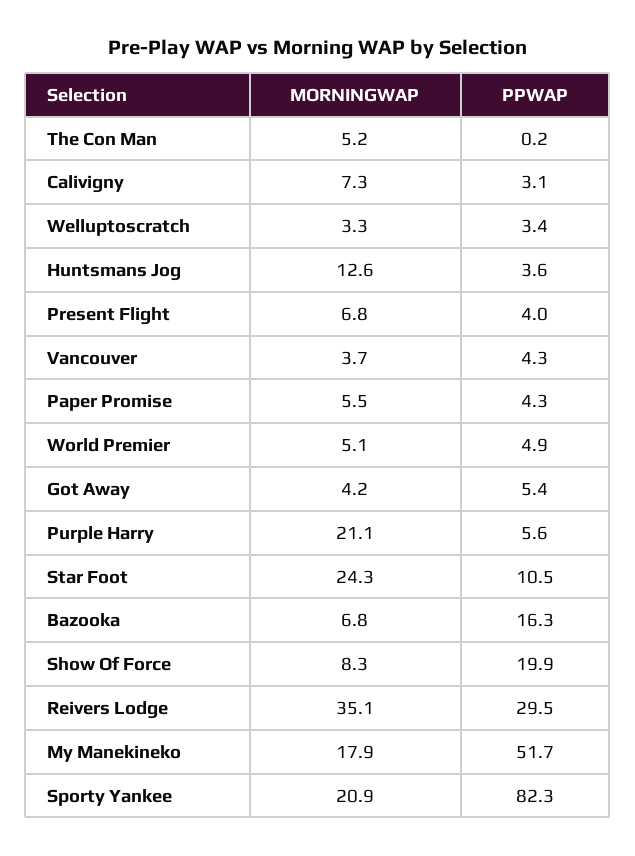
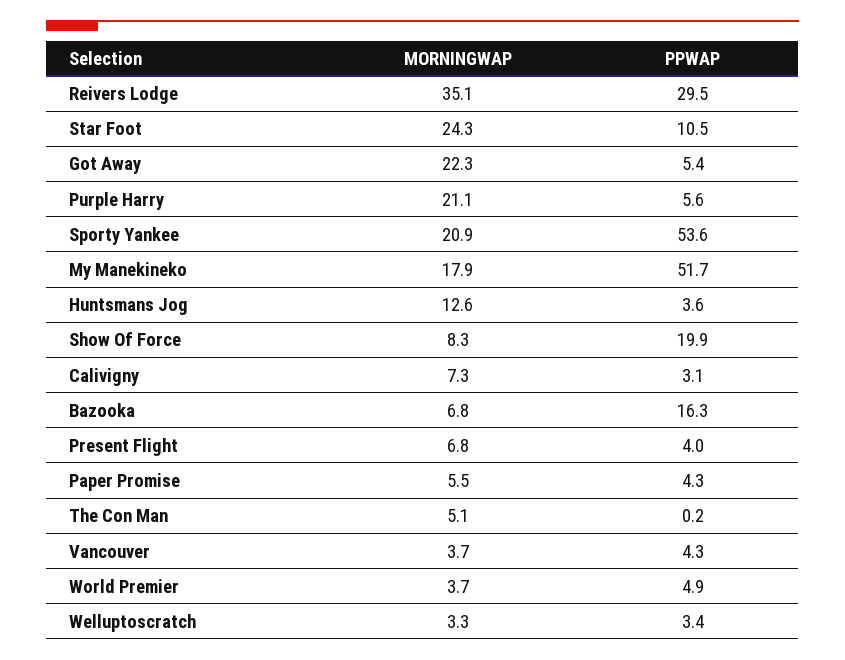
  {
    "MORNINGWAP": {
-     "The Con Man": 5.2,
+     "The Con Man": 5.1,
      "Calivigny": 7.3,
      "Welluptoscratch": 3.3,
      "Huntsmans Jog": 12.6,
      "Present Flight": 6.8,
      "Vancouver": 3.7,
      "Paper Promise": 5.5,
-     "World Premier": 5.1,
+     "World Premier": 3.7,
-     "Got Away": 4.2,
+     "Got Away": 22.3,
      "Purple Harry": 21.1,
      "Star Foot": 24.3,
      "Bazooka": 6.8,
      "Show Of Force": 8.3,
      "Reivers Lodge": 35.1,
      "My Manekineko": 17.9,
      "Sporty Yankee": 20.9
    },
    "PPWAP": {
      "The Con Man": 0.2,
      "Calivigny": 3.1,
      "Welluptoscratch": 3.4,
      "Huntsmans Jog": 3.6,
      "Present Flight": 4,
      "Vancouver": 4.3,
      "Paper Promise": 4.3,
      "World Premier": 4.9,
      "Got Away": 5.4,
      "Purple Harry": 5.6,
      "Star Foot": 10.5,
      "Bazooka": 16.3,
      "Show Of Force": 19.9,
      "Reivers Lodge": 29.5,
      "My Manekineko": 51.7,
-     "Sporty Yankee": 82.3
+     "Sporty Yankee": 53.6
    }
  }

